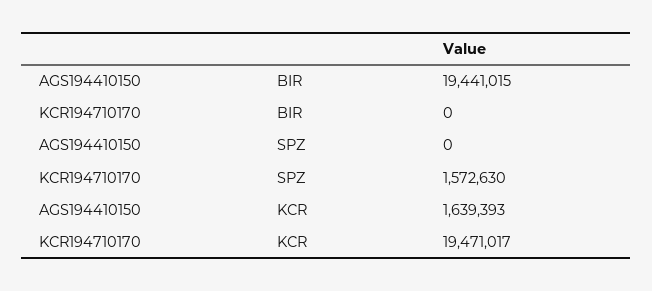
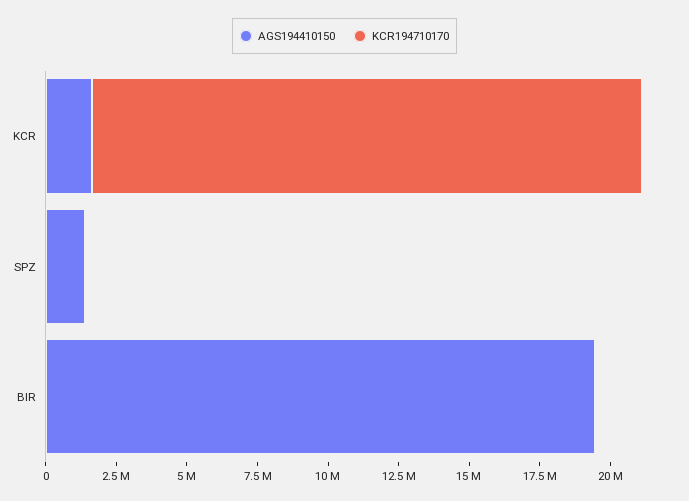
  {
    "AGS194410150": {
      "BIR": 19441015,
-     "SPZ": 0,
+     "SPZ": 1500000,
      "KCR": 1639393
    },
    "KCR194710170": {
      "BIR": 0,
-     "SPZ": 1572630,
+     "SPZ": 0,
      "KCR": 19471017
    }
  }

